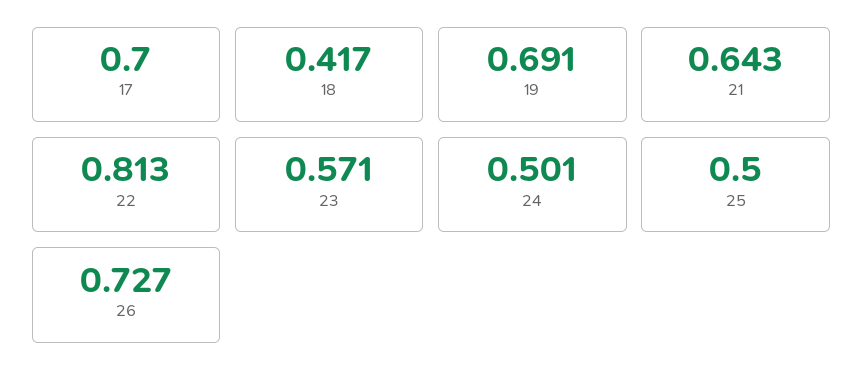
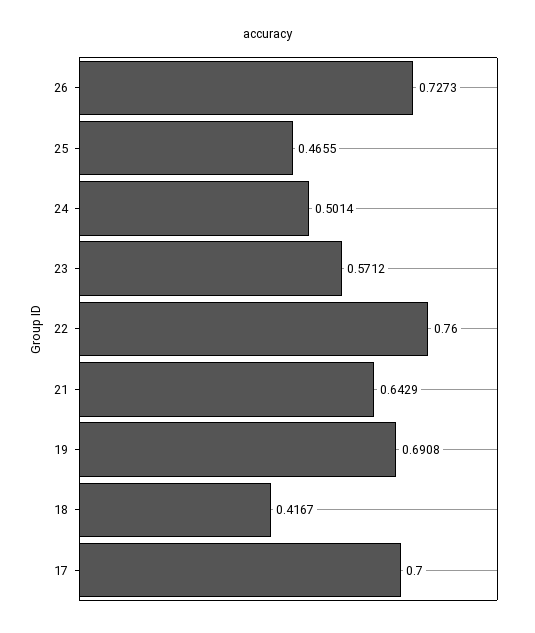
  {
    "17": 0.7,
    "18": 0.4167,
    "19": 0.6908,
    "21": 0.6429,
-   "22": 0.813,
+   "22": 0.76,
    "23": 0.5712,
    "24": 0.5014,
-   "25": 0.5,
+   "25": 0.4655,
    "26": 0.7273
  }

